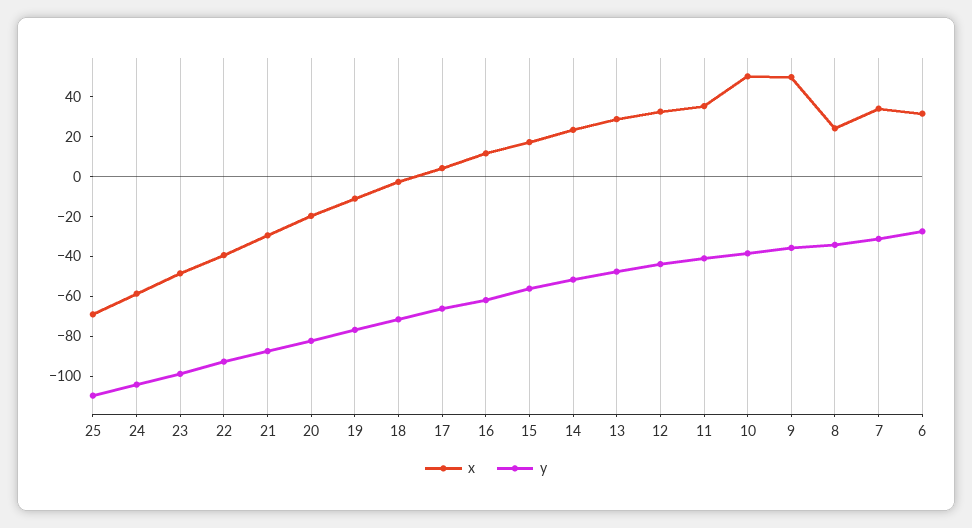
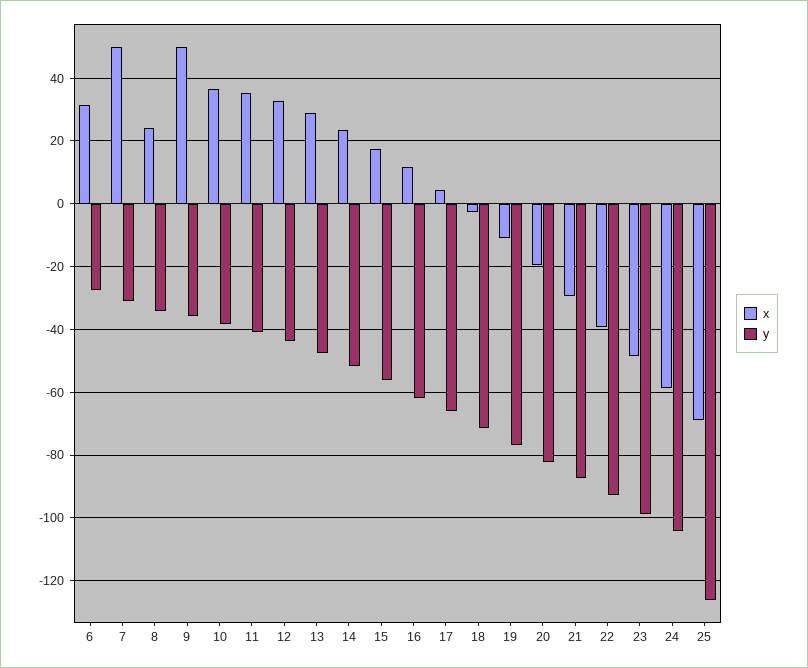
  {
    "x": {
      "25": -68,
      "24": -58,
      "23": -48,
      "22": -40,
      "21": -30,
      "20": -20,
      "19": -10,
      "18": -2,
      "17": 4,
      "16": 12,
      "15": 18,
      "14": 24,
      "13": 28,
      "12": 32,
      "11": 36,
-     "10": 50,
+     "10": 36,
      "9": 50,
      "8": 24,
-     "7": 35,
+     "7": 50,
      "6": 32
    },
    "y": {
-     "25": -110,
+     "25": -126,
      "24": -104,
      "23": -98,
      "22": -92,
      "21": -88,
      "20": -82,
      "19": -76,
      "18": -72,
      "17": -66,
      "16": -62,
      "15": -56,
      "14": -52,
      "13": -48,
      "12": -44,
      "11": -40,
      "10": -38,
      "9": -36,
      "8": -34,
      "7": -32,
      "6": -28
    }
  }

